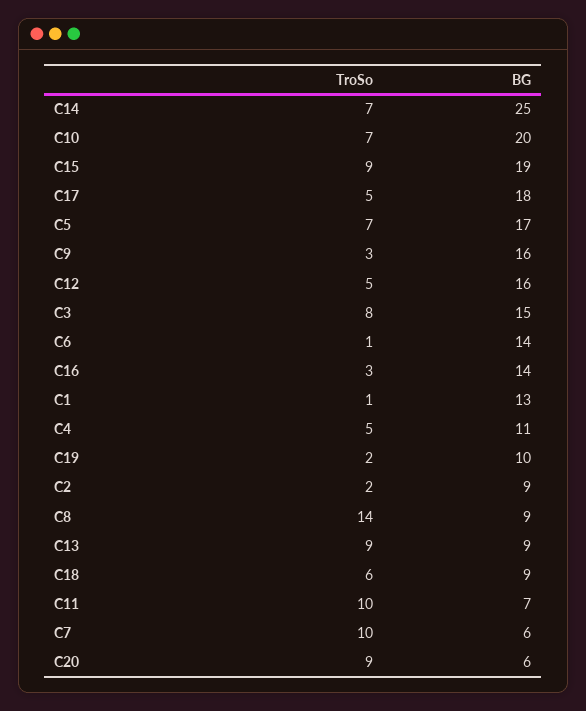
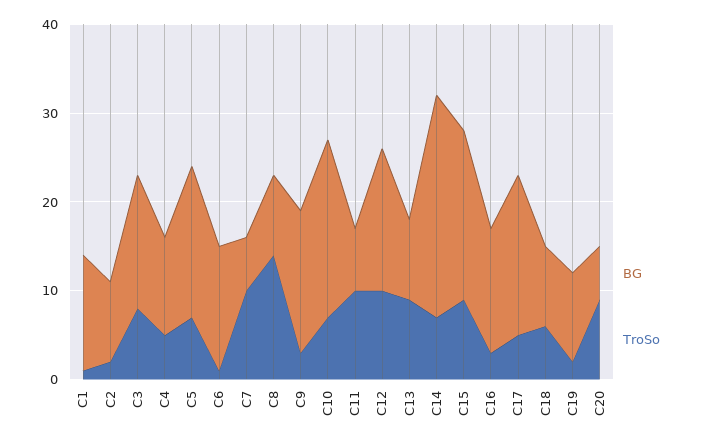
  {
    "TroSo": {
      "C14": 7,
      "C10": 7,
      "C15": 9,
      "C17": 5,
      "C5": 7,
      "C9": 3,
-     "C12": 5,
+     "C12": 10,
      "C3": 8,
      "C6": 1,
      "C16": 3,
      "C1": 1,
      "C4": 5,
      "C19": 2,
      "C2": 2,
      "C8": 14,
      "C13": 9,
      "C18": 6,
      "C11": 10,
      "C7": 10,
      "C20": 9
    },
    "BG": {
      "C14": 25,
      "C10": 20,
      "C15": 19,
      "C17": 18,
      "C5": 17,
      "C9": 16,
      "C12": 16,
      "C3": 15,
      "C6": 14,
      "C16": 14,
      "C1": 13,
      "C4": 11,
      "C19": 10,
      "C2": 9,
      "C8": 9,
      "C13": 9,
      "C18": 9,
      "C11": 7,
      "C7": 6,
      "C20": 6
    }
  }

